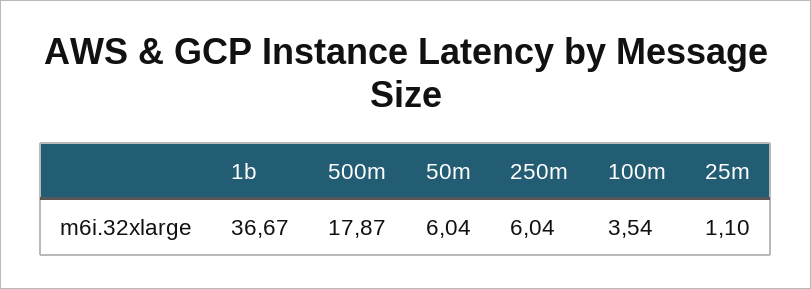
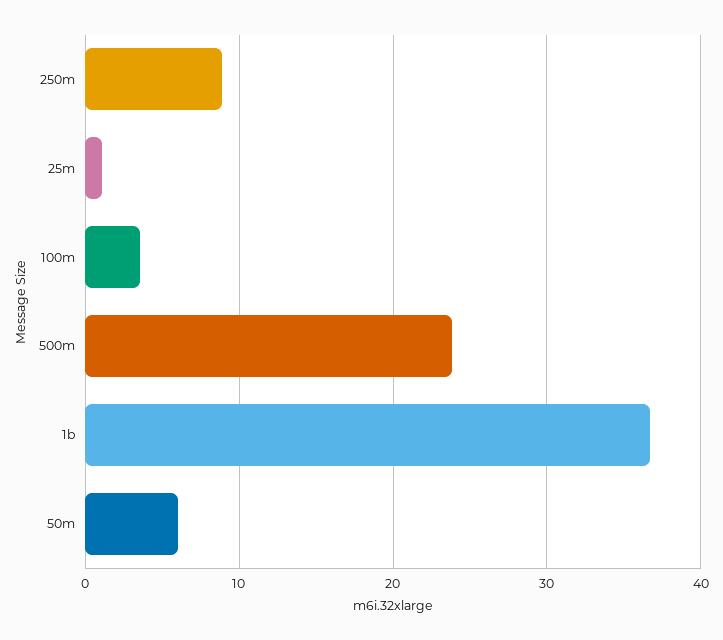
  {
    "1b": 36.67,
-   "500m": 17.87,
+   "500m": 24,
    "50m": 6.04,
-   "250m": 6.04,
+   "250m": 9,
    "100m": 3.54,
    "25m": 1.1
  }

